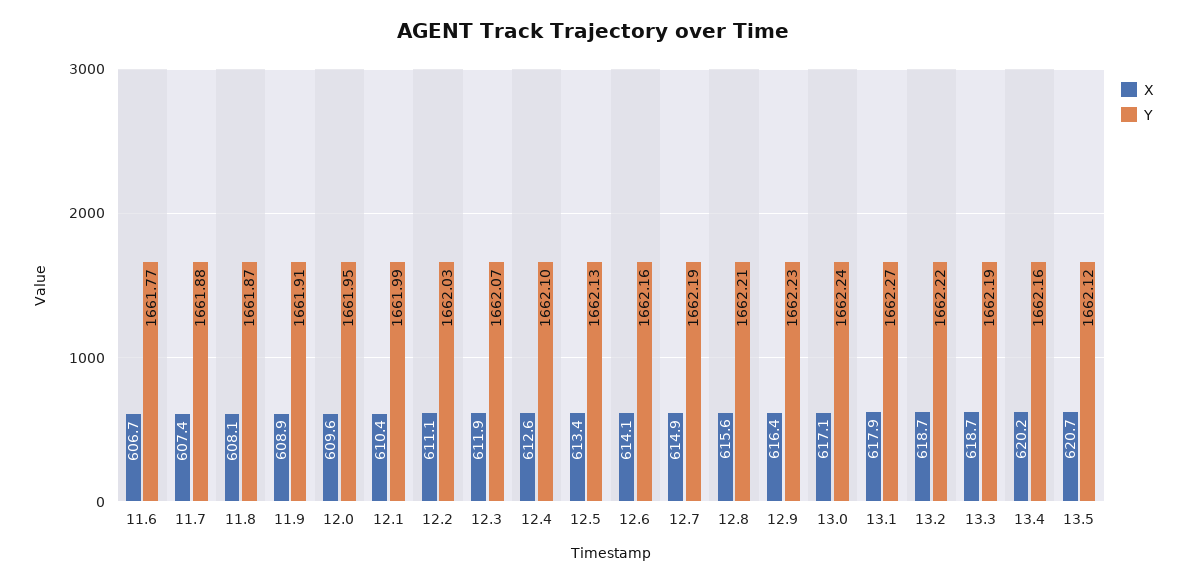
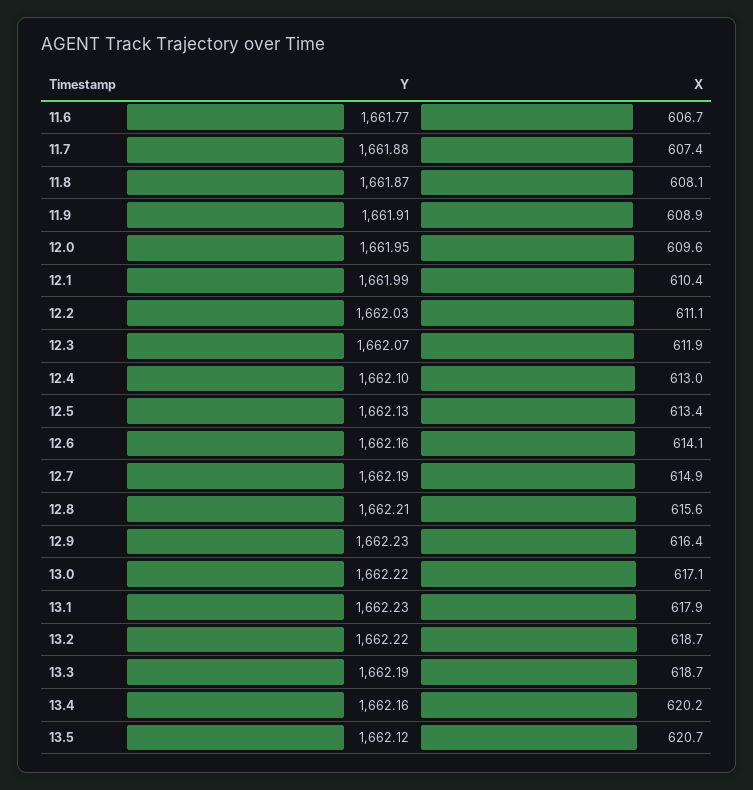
  {
    "X": {
      "11.6": 606.7,
      "11.7": 607.4,
      "11.8": 608.1,
      "11.9": 608.9,
      "12.0": 609.6,
      "12.1": 610.4,
      "12.2": 611.1,
      "12.3": 611.9,
-     "12.4": 612.6,
+     "12.4": 613,
      "12.5": 613.4,
      "12.6": 614.1,
      "12.7": 614.9,
      "12.8": 615.6,
      "12.9": 616.4,
      "13.0": 617.1,
      "13.1": 617.9,
      "13.2": 618.7,
      "13.3": 618.7,
      "13.4": 620.2,
      "13.5": 620.7
    },
    "Y": {
      "11.6": 1661.77,
      "11.7": 1661.88,
      "11.8": 1661.87,
      "11.9": 1661.91,
      "12.0": 1661.95,
      "12.1": 1661.99,
      "12.2": 1662.03,
      "12.3": 1662.07,
      "12.4": 1662.1,
      "12.5": 1662.13,
      "12.6": 1662.16,
      "12.7": 1662.19,
      "12.8": 1662.21,
      "12.9": 1662.23,
-     "13.0": 1662.24,
+     "13.0": 1662.22,
-     "13.1": 1662.27,
+     "13.1": 1662.23,
      "13.2": 1662.22,
      "13.3": 1662.19,
      "13.4": 1662.16,
      "13.5": 1662.12
    }
  }

